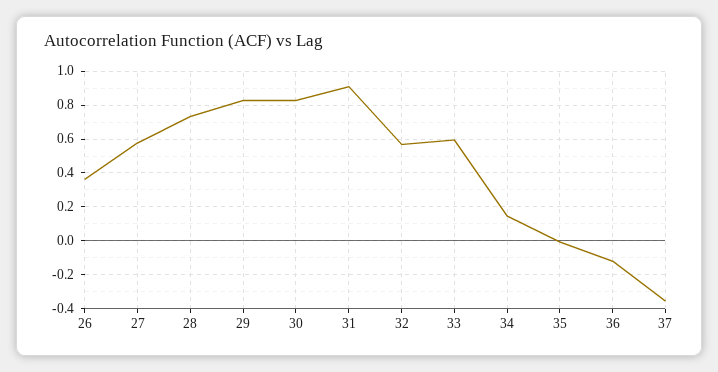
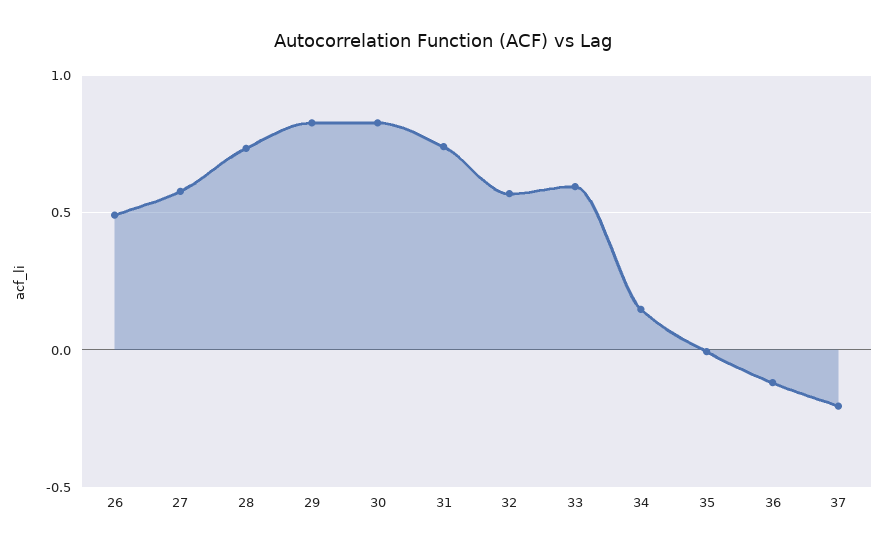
  {
-   "26": 0.35,
+   "26": 0.5,
    "27": 0.6,
    "28": 0.75,
    "29": 0.85,
    "30": 0.85,
-   "31": 0.9,
+   "31": 0.75,
    "32": 0.55,
    "33": 0.6,
    "34": 0.15,
    "35": 0,
    "36": -0.1,
-   "37": -0.35
+   "37": -0.2
  }

